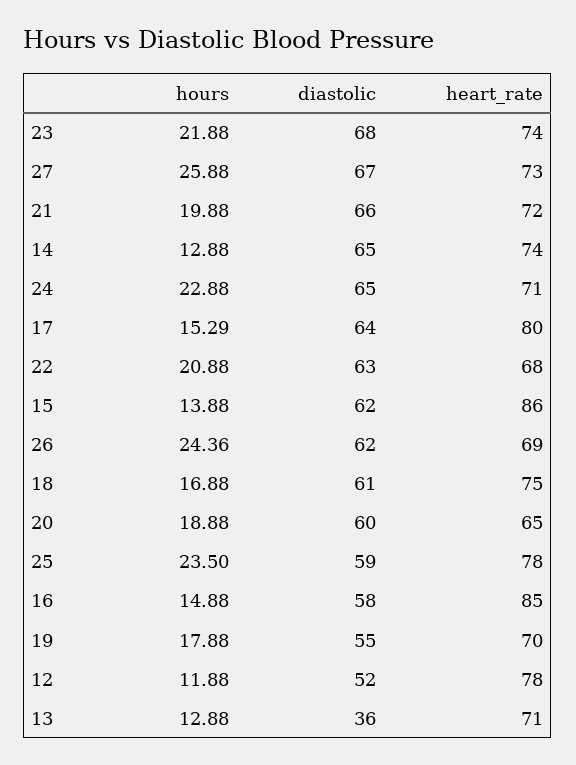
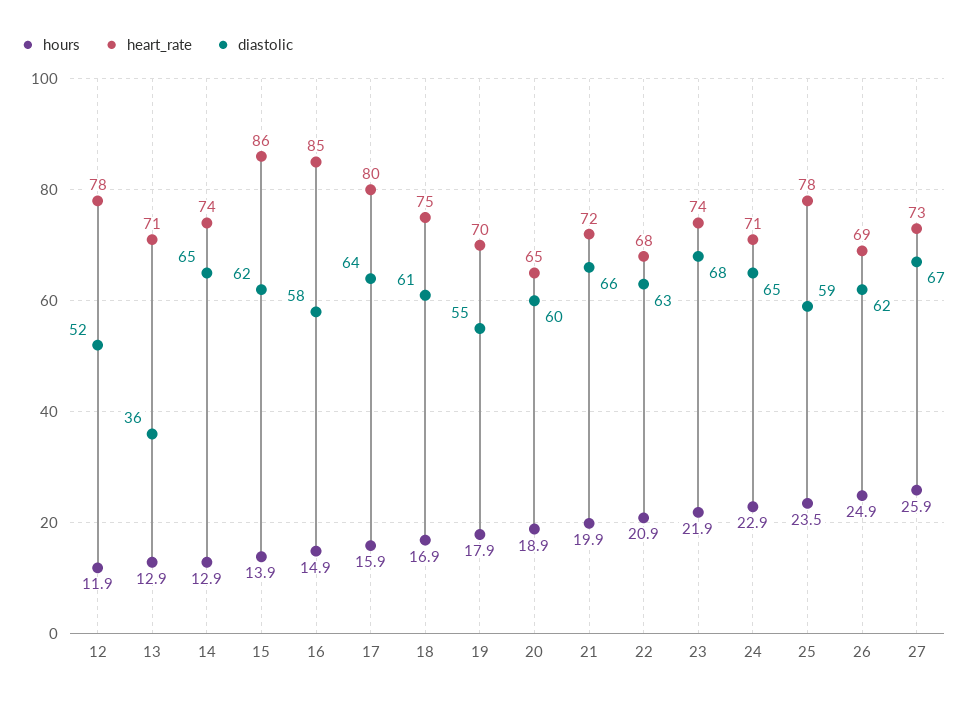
  {
    "hours": {
      "23": 21.88,
      "27": 25.88,
      "21": 19.88,
      "14": 12.88,
      "24": 22.88,
-     "17": 15.29,
+     "17": 15.9,
      "22": 20.88,
      "15": 13.88,
-     "26": 24.36,
+     "26": 24.9,
      "18": 16.88,
      "20": 18.88,
      "25": 23.5,
      "16": 14.88,
      "19": 17.88,
      "12": 11.88,
      "13": 12.88
    },
    "diastolic": {
      "23": 68,
      "27": 67,
      "21": 66,
      "14": 65,
      "24": 65,
      "17": 64,
      "22": 63,
      "15": 62,
      "26": 62,
      "18": 61,
      "20": 60,
      "25": 59,
      "16": 58,
      "19": 55,
      "12": 52,
      "13": 36
    },
    "heart_rate": {
      "23": 74,
      "27": 73,
      "21": 72,
      "14": 74,
      "24": 71,
      "17": 80,
      "22": 68,
      "15": 86,
      "26": 69,
      "18": 75,
      "20": 65,
      "25": 78,
      "16": 85,
      "19": 70,
      "12": 78,
      "13": 71
    }
  }

